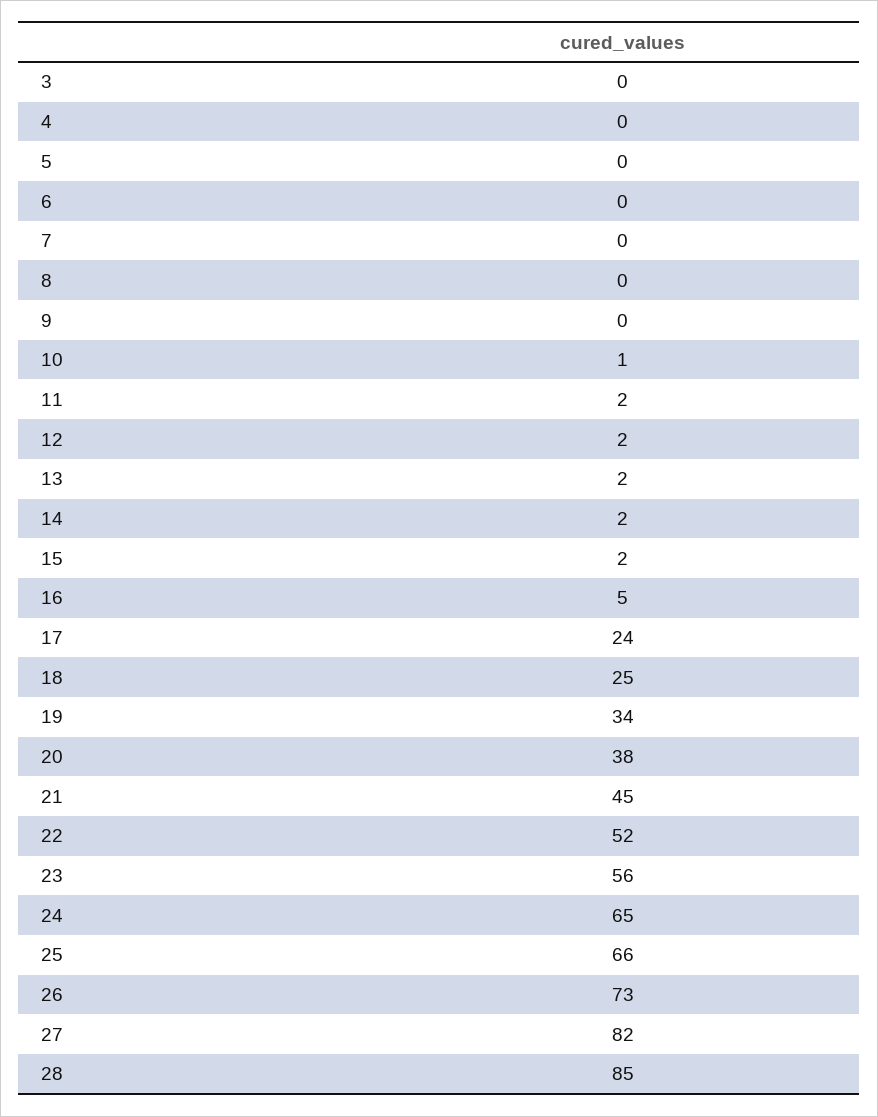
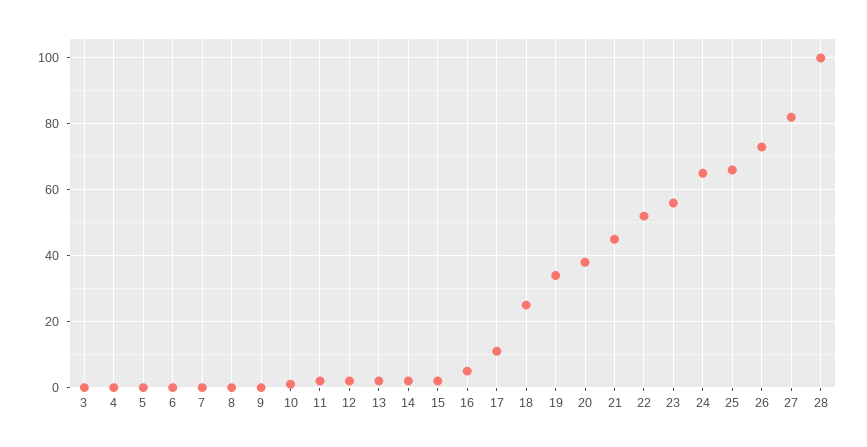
  {
    "3": 0,
    "4": 0,
    "5": 0,
    "6": 0,
    "7": 0,
    "8": 0,
    "9": 0,
    "10": 1,
    "11": 2,
    "12": 2,
    "13": 2,
    "14": 2,
    "15": 2,
    "16": 5,
-   "17": 24,
+   "17": 10,
    "18": 25,
    "19": 34,
    "20": 38,
    "21": 45,
    "22": 52,
    "23": 56,
    "24": 65,
    "25": 66,
    "26": 73,
    "27": 82,
-   "28": 85
+   "28": 100
  }

